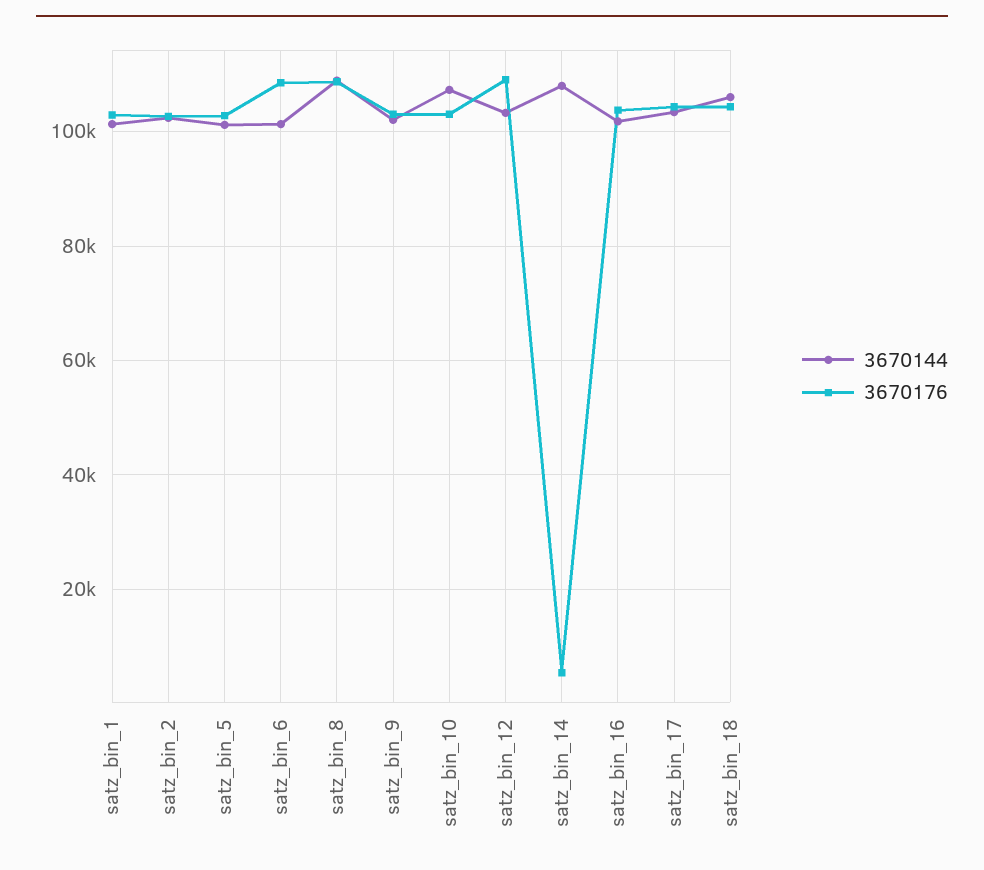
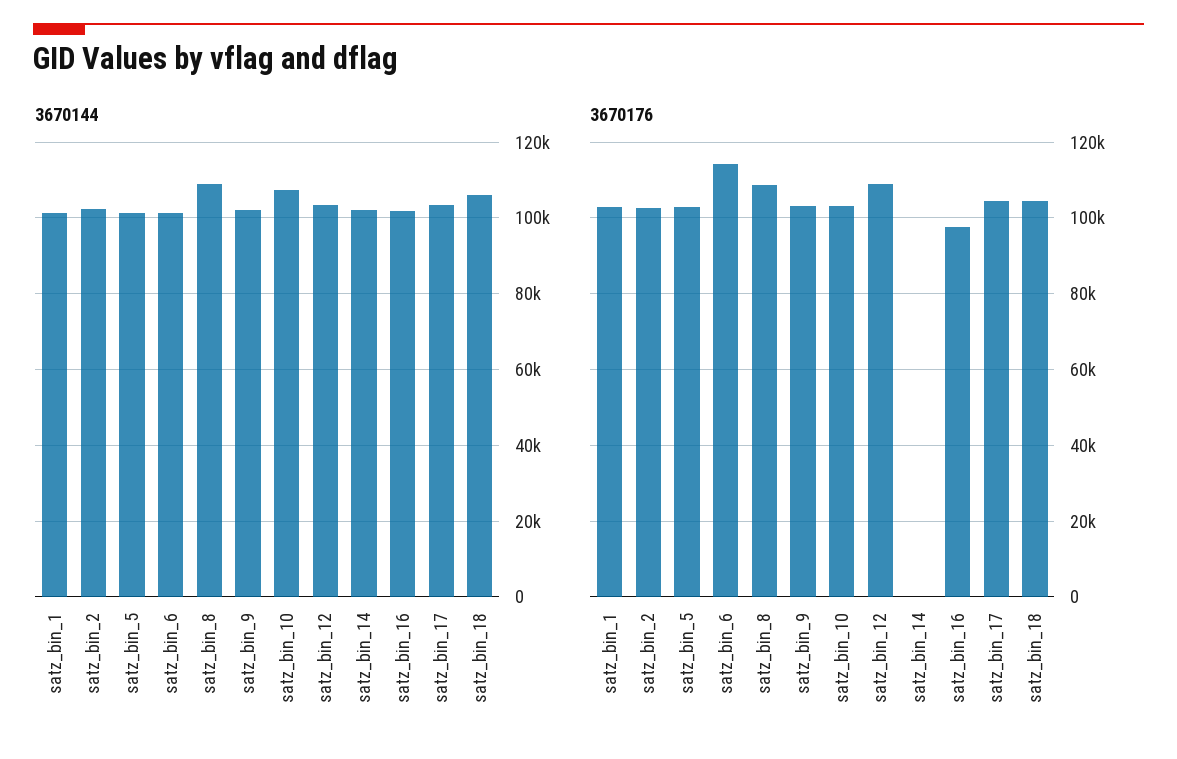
  {
    "3670144": {
      "satz_bin_1": 102000,
      "satz_bin_2": 102000,
      "satz_bin_5": 102000,
      "satz_bin_6": 102000,
      "satz_bin_8": 108000,
      "satz_bin_9": 102000,
      "satz_bin_10": 108000,
      "satz_bin_12": 104000,
-     "satz_bin_14": 108000,
+     "satz_bin_14": 102000,
      "satz_bin_16": 102000,
      "satz_bin_17": 104000,
      "satz_bin_18": 106000
    },
    "3670176": {
      "satz_bin_1": 102000,
      "satz_bin_2": 102000,
      "satz_bin_5": 102000,
-     "satz_bin_6": 108000,
+     "satz_bin_6": 114000,
      "satz_bin_8": 108000,
      "satz_bin_9": 104000,
      "satz_bin_10": 104000,
      "satz_bin_12": 110000,
-     "satz_bin_14": 6000,
+     "satz_bin_14": 0,
-     "satz_bin_16": 104000,
+     "satz_bin_16": 98000,
      "satz_bin_17": 104000,
      "satz_bin_18": 104000
    }
  }

